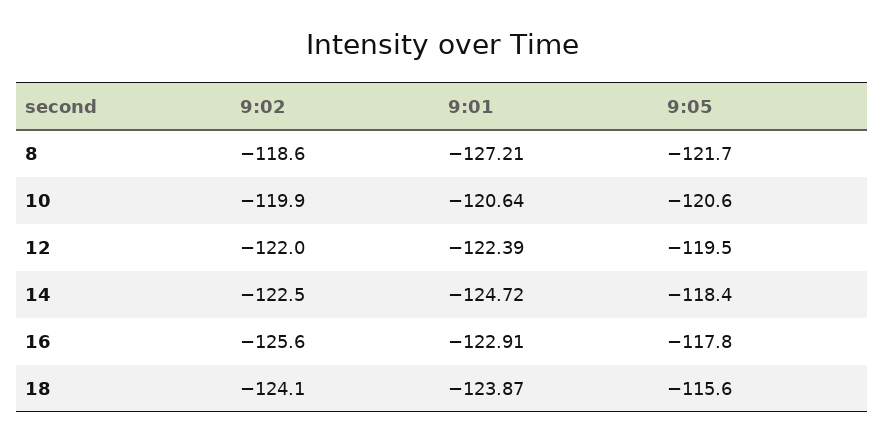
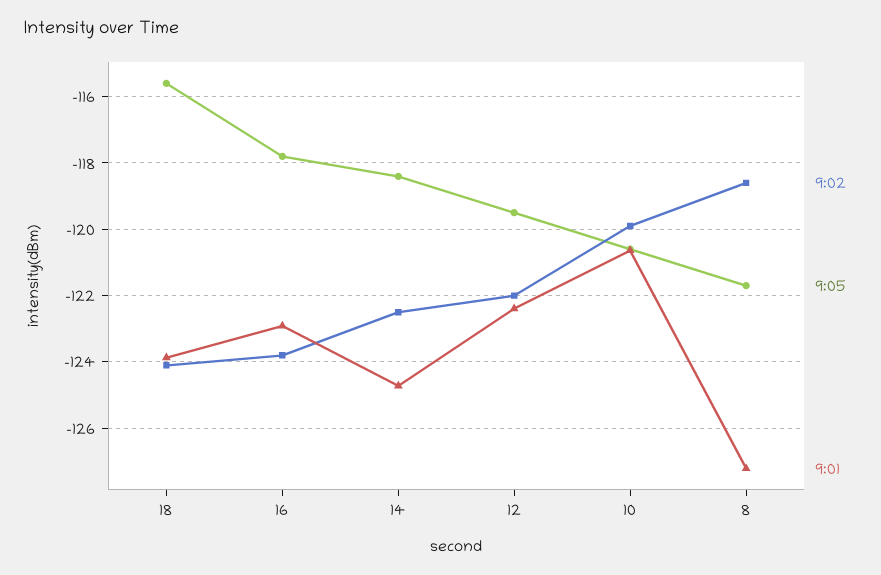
  {
    "9:02": {
      "8": -118.6,
      "10": -119.9,
      "12": -122,
      "14": -122.5,
-     "16": -125.6,
+     "16": -123.8,
      "18": -124.1
    },
    "9:01": {
      "8": -127.21,
      "10": -120.64,
      "12": -122.39,
      "14": -124.72,
      "16": -122.91,
      "18": -123.87
    },
    "9:05": {
      "8": -121.7,
      "10": -120.6,
      "12": -119.5,
      "14": -118.4,
      "16": -117.8,
      "18": -115.6
    }
  }

